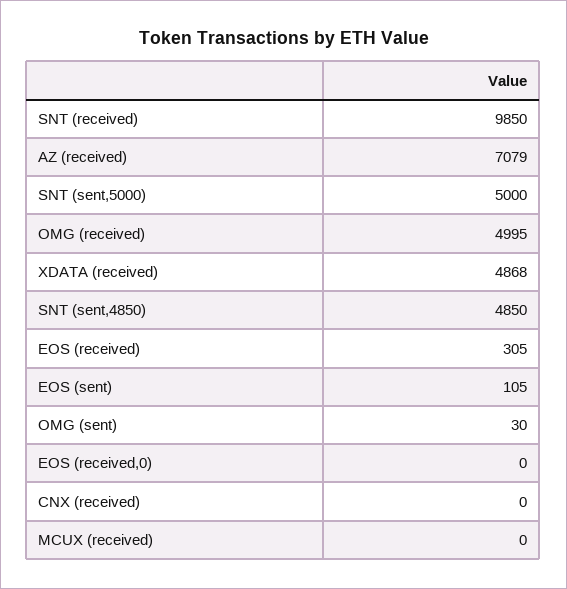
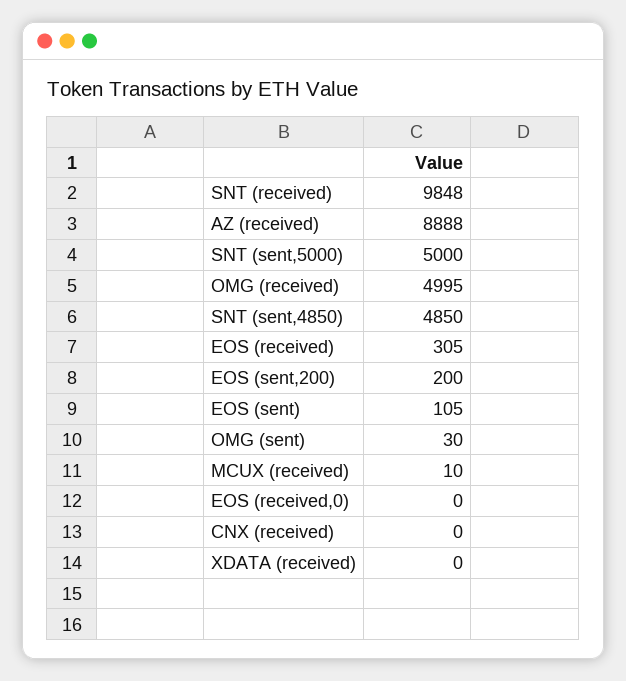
  {
-   "SNT (received)": 9850,
+   "SNT (received)": 9848,
-   "AZ (received)": 7079,
+   "AZ (received)": 8888,
    "SNT (sent,5000)": 5000,
    "OMG (received)": 4995,
-   "XDATA (received)": 4868,
+   "XDATA (received)": 0,
    "SNT (sent,4850)": 4850,
    "EOS (received)": 305,
    "EOS (sent)": 105,
    "OMG (sent)": 30,
    "EOS (received,0)": 0,
    "CNX (received)": 0,
-   "MCUX (received)": 0
+   "MCUX (received)": 10,
+   "EOS (sent,200)": 200
  }

